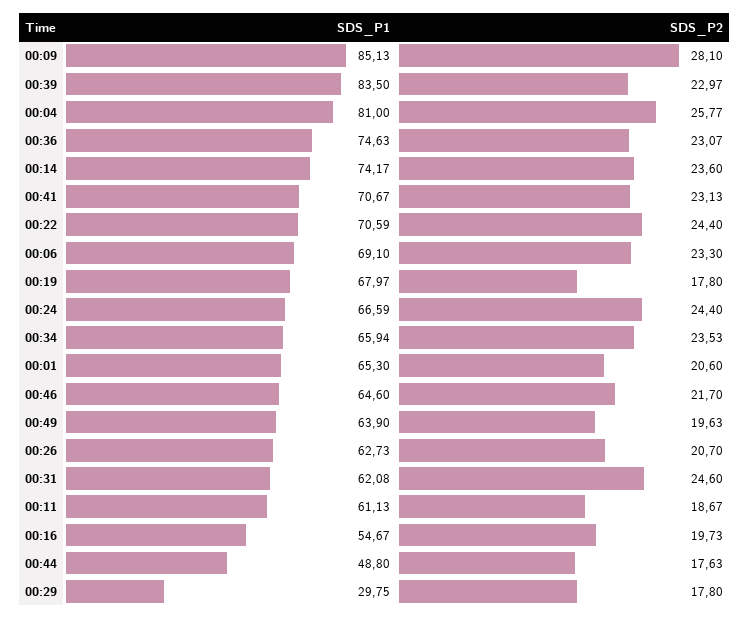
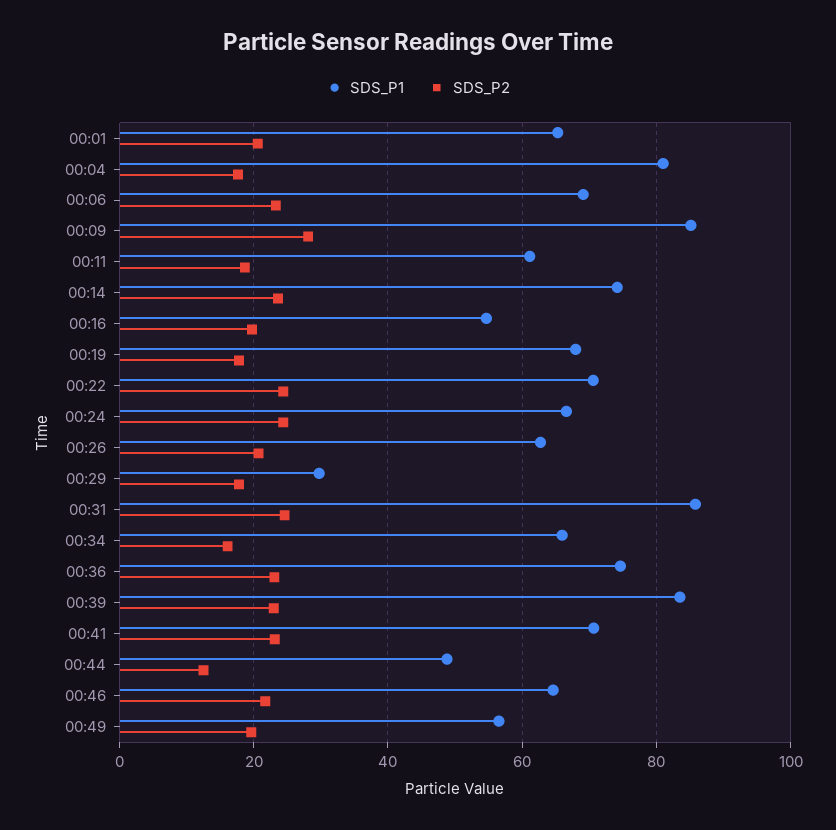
  {
    "SDS_P1": {
      "00:09": 85.13,
      "00:39": 83.5,
      "00:04": 81,
      "00:36": 74.63,
      "00:14": 74.17,
      "00:41": 70.67,
      "00:22": 70.59,
      "00:06": 69.1,
      "00:19": 67.97,
      "00:24": 66.59,
      "00:34": 65.94,
      "00:01": 65.3,
      "00:46": 64.6,
-     "00:49": 63.9,
+     "00:49": 56,
      "00:26": 62.73,
-     "00:31": 62.08,
+     "00:31": 86,
      "00:11": 61.13,
      "00:16": 54.67,
      "00:44": 48.8,
      "00:29": 29.75
    },
    "SDS_P2": {
      "00:09": 28.1,
      "00:39": 22.97,
-     "00:04": 25.77,
+     "00:04": 18,
      "00:36": 23.07,
      "00:14": 23.6,
      "00:41": 23.13,
      "00:22": 24.4,
      "00:06": 23.3,
      "00:19": 17.8,
      "00:24": 24.4,
-     "00:34": 23.53,
+     "00:34": 16,
      "00:01": 20.6,
      "00:46": 21.7,
      "00:49": 19.63,
      "00:26": 20.7,
      "00:31": 24.6,
      "00:11": 18.67,
      "00:16": 19.73,
-     "00:44": 17.63,
+     "00:44": 12,
      "00:29": 17.8
    }
  }

